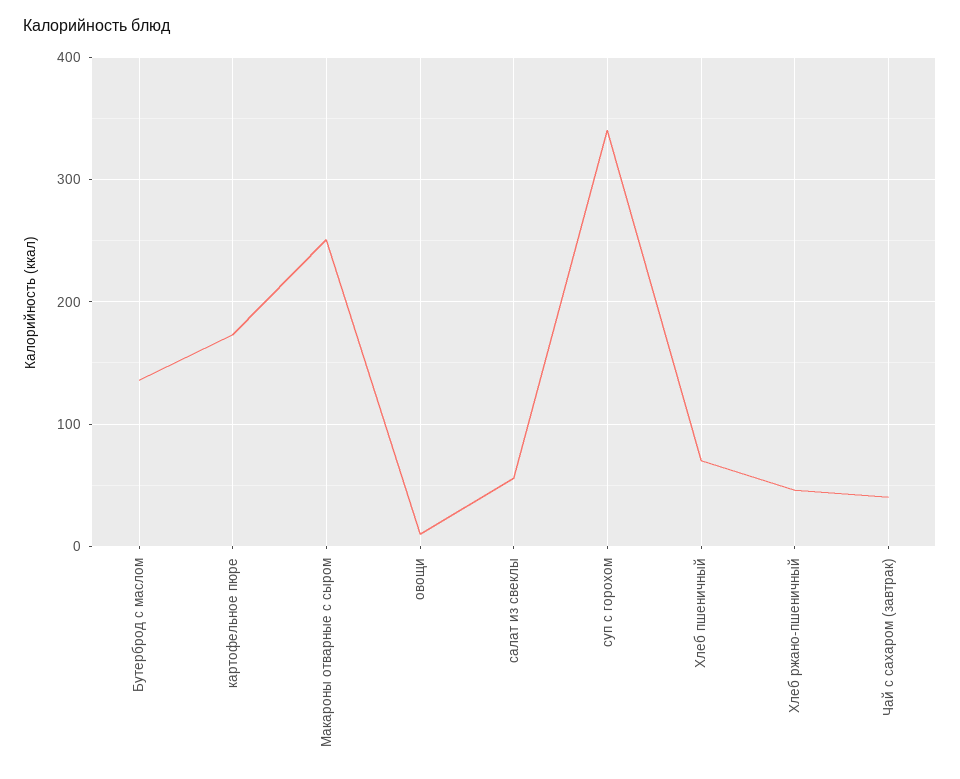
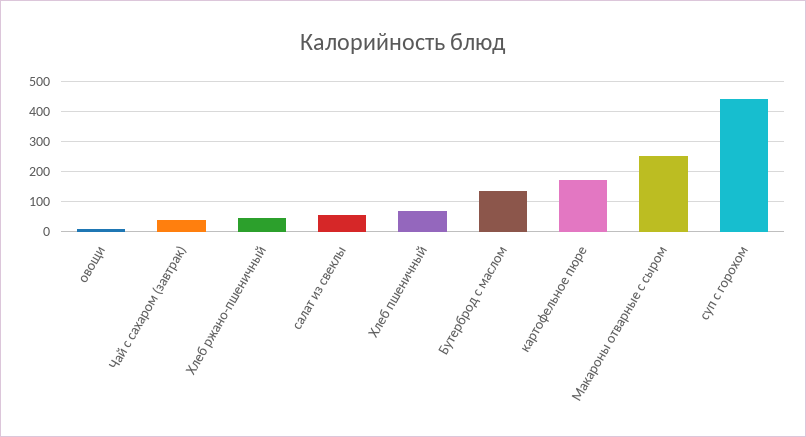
  {
    "Бутерброд с маслом": 140,
    "картофельное пюре": 170,
    "Макароны отварные с сыром": 250,
    "овощи": 10,
    "салат из свеклы": 60,
-   "суп с горохом": 340,
+   "суп с горохом": 440,
    "Хлеб пшеничный": 70,
    "Хлеб ржано-пшеничный": 50,
    "Чай с сахаром (завтрак)": 40
  }

